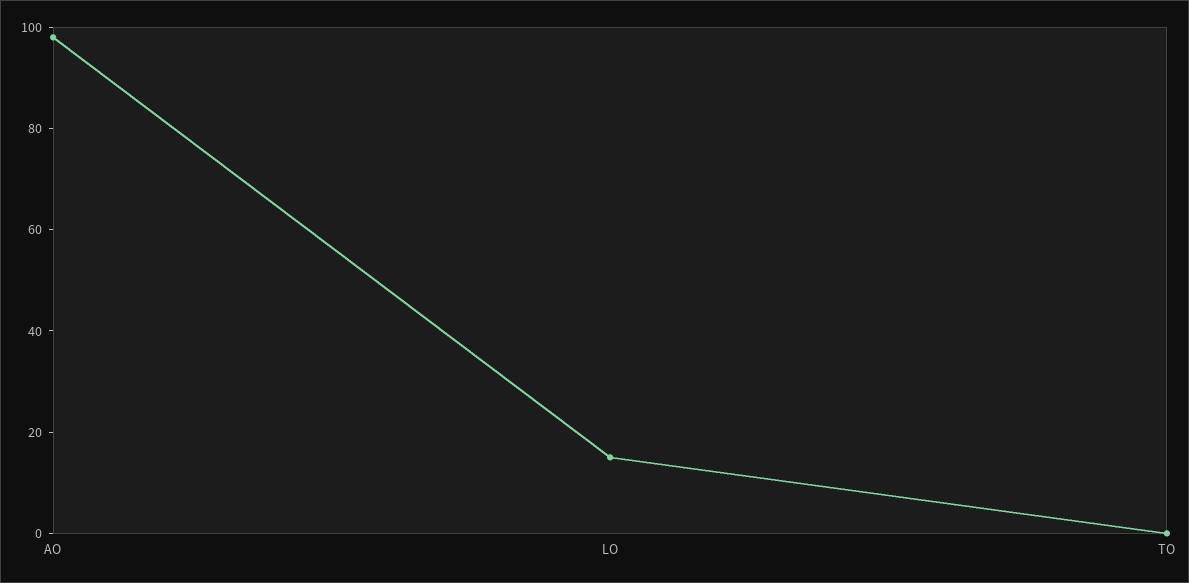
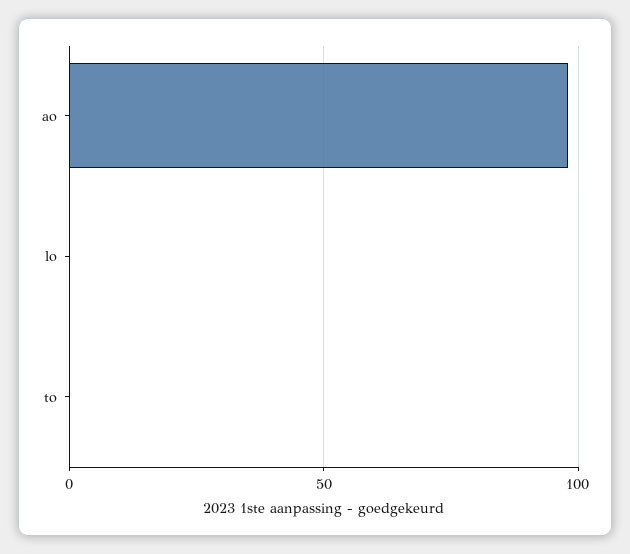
  {
    "AO": 100,
-   "LO": 15,
+   "LO": 0,
    "TO": 0
  }

